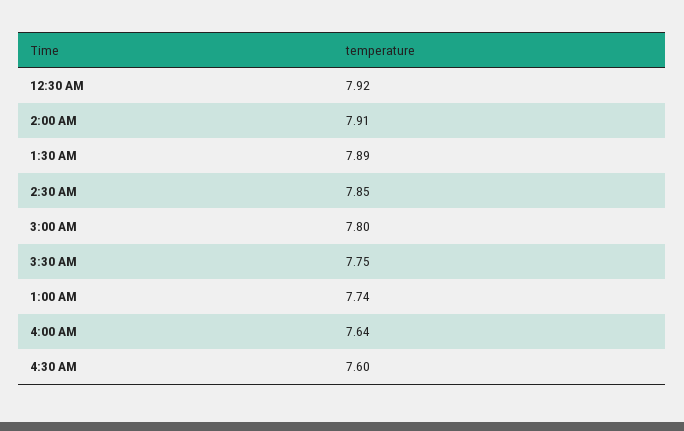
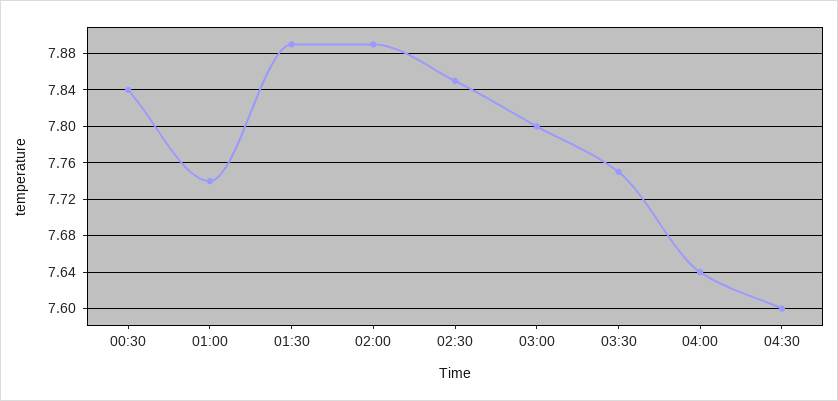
  {
-   "12:30 AM": 7.92,
+   "12:30 AM": 7.84,
-   "2:00 AM": 7.91,
+   "2:00 AM": 7.89,
    "1:30 AM": 7.89,
    "2:30 AM": 7.85,
    "3:00 AM": 7.8,
    "3:30 AM": 7.75,
    "1:00 AM": 7.74,
    "4:00 AM": 7.64,
    "4:30 AM": 7.6
  }

